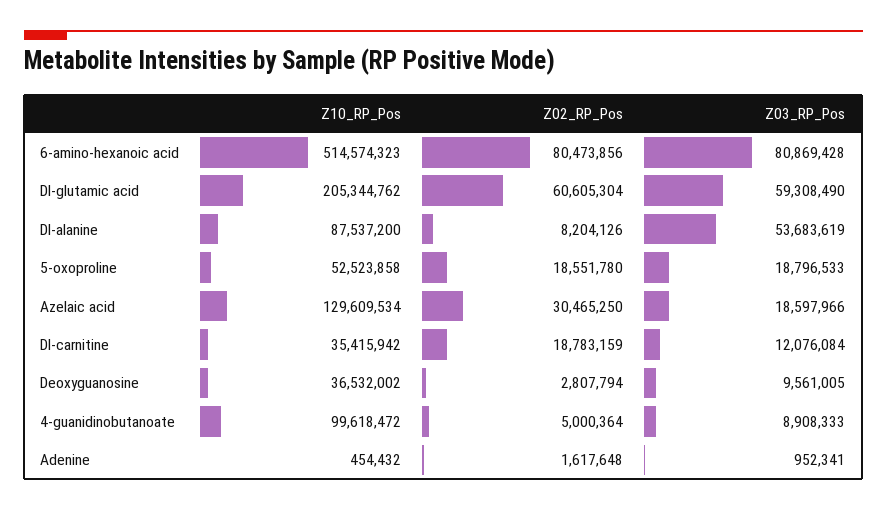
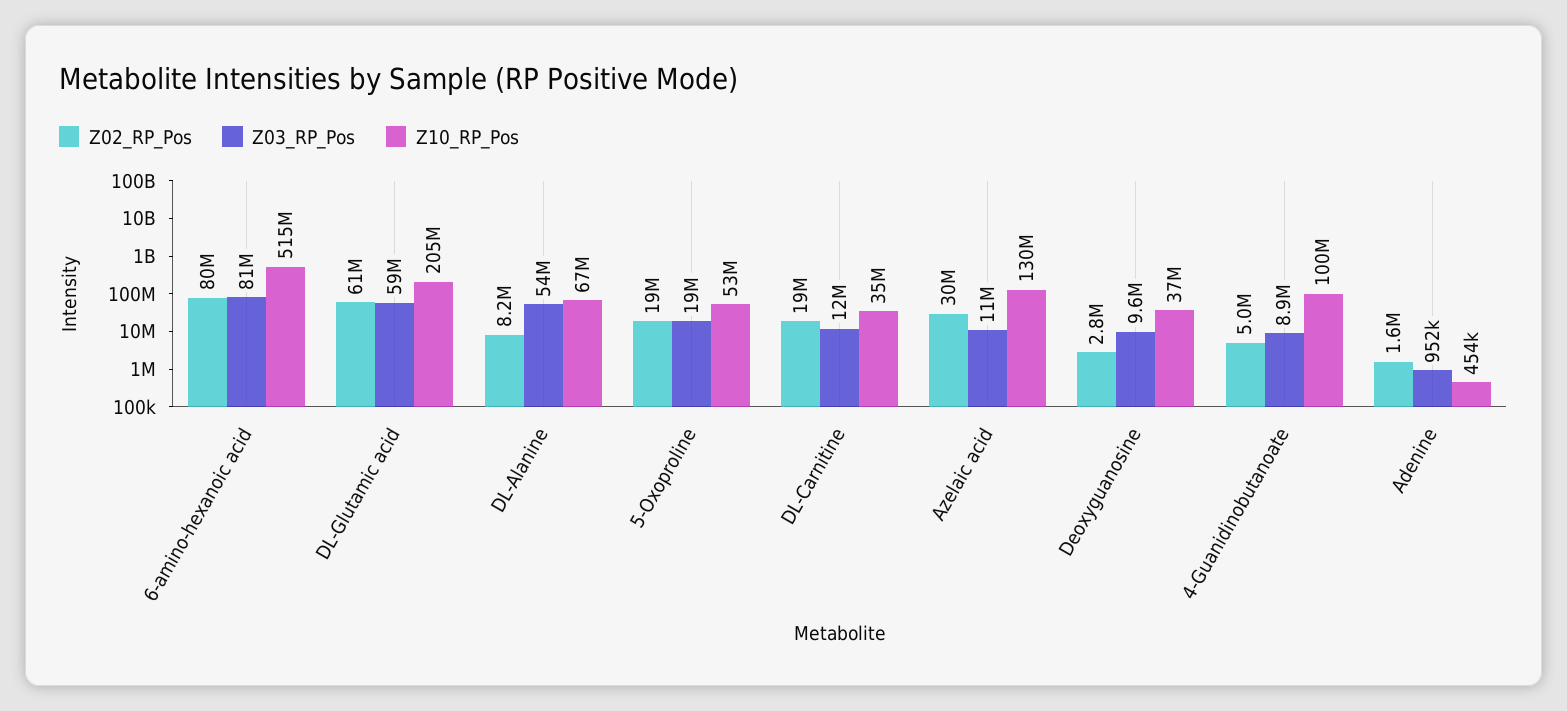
  {
    "Z10_RP_Pos": {
      "6-amino-hexanoic acid": 514574323,
      "Dl-glutamic acid": 205344762,
-     "Dl-alanine": 87537200,
+     "Dl-alanine": 67000000,
      "5-oxoproline": 52523858,
      "Azelaic acid": 129609534,
      "Dl-carnitine": 35415942,
      "Deoxyguanosine": 36532002,
      "4-guanidinobutanoate": 99618472,
      "Adenine": 454432
    },
    "Z02_RP_Pos": {
      "6-amino-hexanoic acid": 80473856,
      "Dl-glutamic acid": 60605304,
      "Dl-alanine": 8204126,
      "5-oxoproline": 18551780,
      "Azelaic acid": 30465250,
      "Dl-carnitine": 18783159,
      "Deoxyguanosine": 2807794,
      "4-guanidinobutanoate": 5000364,
      "Adenine": 1617648
    },
    "Z03_RP_Pos": {
      "6-amino-hexanoic acid": 80869428,
      "Dl-glutamic acid": 59308490,
      "Dl-alanine": 53683619,
      "5-oxoproline": 18796533,
-     "Azelaic acid": 18597966,
+     "Azelaic acid": 11000000,
      "Dl-carnitine": 12076084,
      "Deoxyguanosine": 9561005,
      "4-guanidinobutanoate": 8908333,
      "Adenine": 952341
    }
  }

